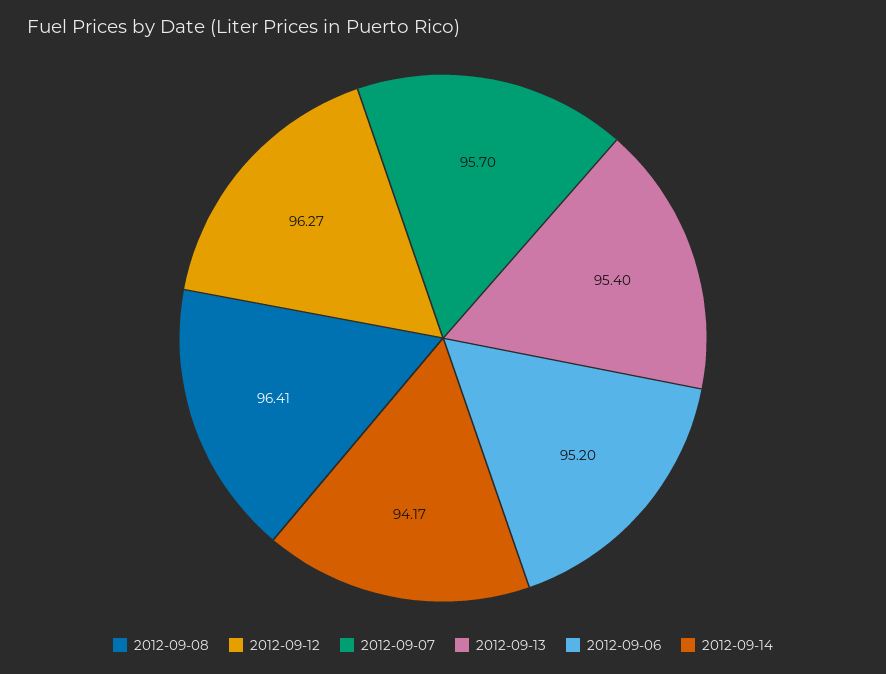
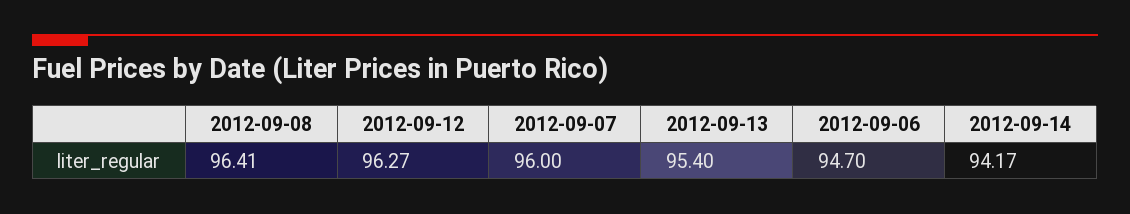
  {
    "2012-09-08": 96.41,
    "2012-09-12": 96.27,
-   "2012-09-07": 95.7,
+   "2012-09-07": 96,
    "2012-09-13": 95.4,
-   "2012-09-06": 95.2,
+   "2012-09-06": 94.7,
    "2012-09-14": 94.17
  }

